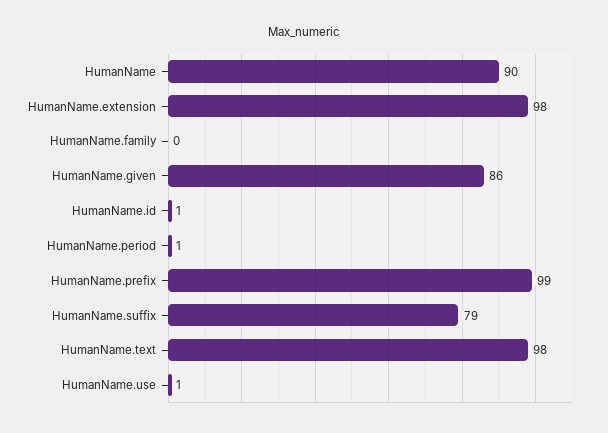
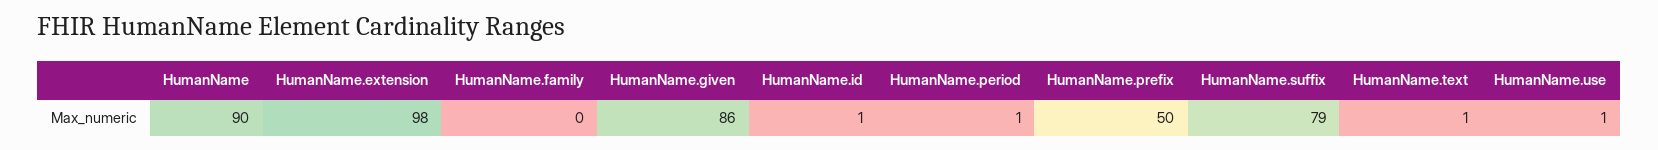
  {
    "HumanName": 90,
    "HumanName.extension": 98,
    "HumanName.family": 0,
    "HumanName.given": 86,
    "HumanName.id": 1,
    "HumanName.period": 1,
-   "HumanName.prefix": 99,
+   "HumanName.prefix": 50,
    "HumanName.suffix": 79,
-   "HumanName.text": 98,
+   "HumanName.text": 1,
    "HumanName.use": 1
  }

